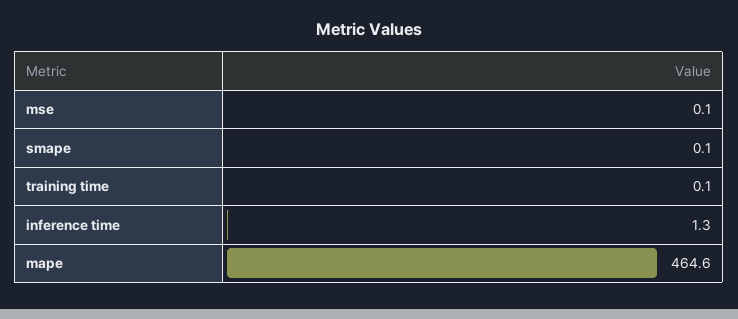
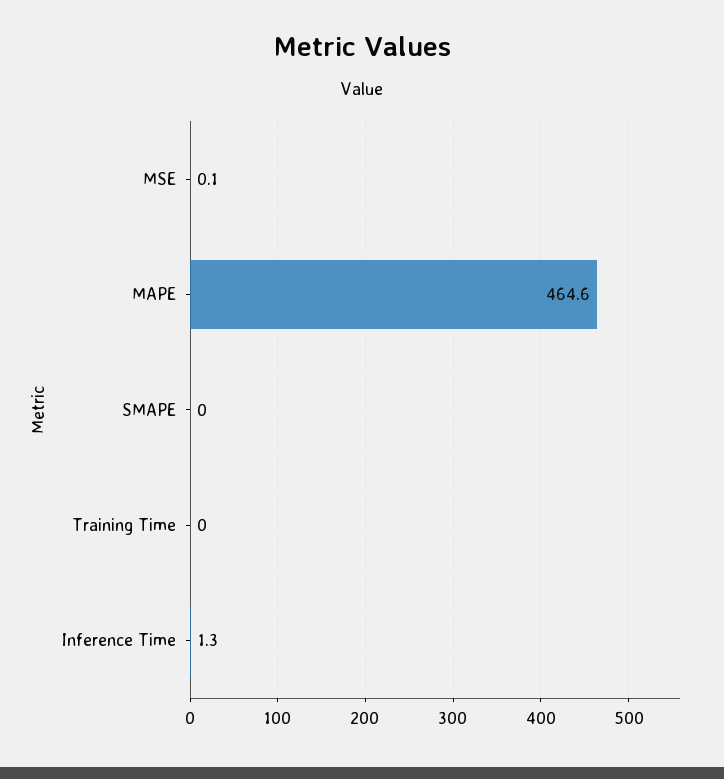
  {
    "mse": 0.1,
-   "smape": 0.1,
+   "smape": 0,
-   "training time": 0.1,
+   "training time": 0,
    "inference time": 1.3,
    "mape": 464.6
  }

